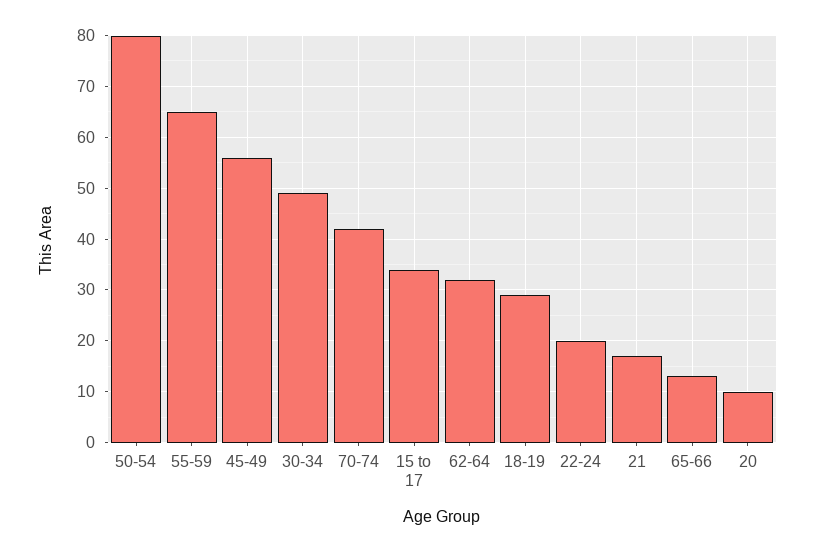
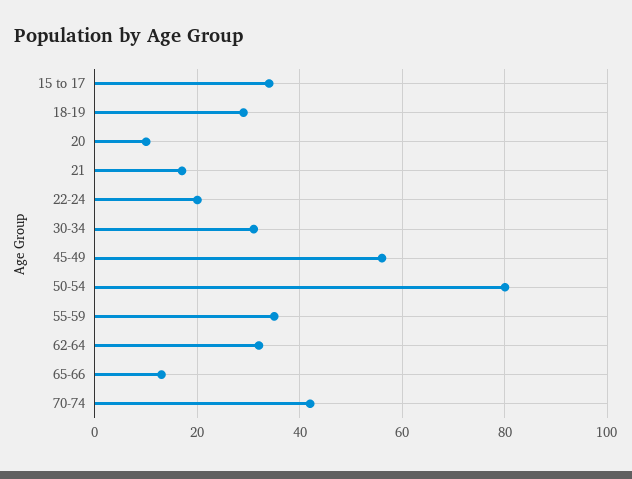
  {
    "50-54": 80,
-   "55-59": 65,
+   "55-59": 35,
    "45-49": 55,
-   "30-34": 50,
+   "30-34": 30,
    "70-74": 40,
    "15 to 17": 35,
    "62-64": 30,
    "18-19": 30,
    "22-24": 20,
    "21": 15,
    "65-66": 15,
    "20": 10
  }

